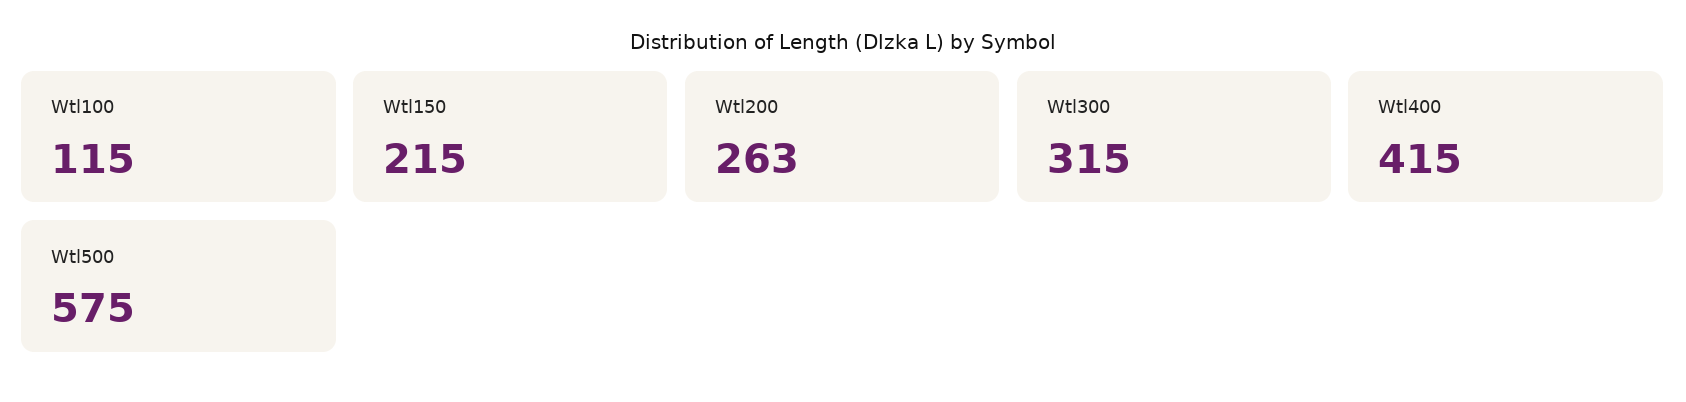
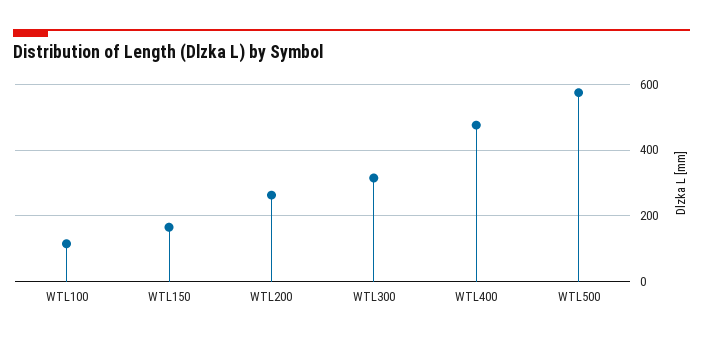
  {
    "Wtl100": 115,
-   "Wtl150": 215,
+   "Wtl150": 160,
    "Wtl200": 263,
    "Wtl300": 315,
-   "Wtl400": 415,
+   "Wtl400": 480,
    "Wtl500": 575
  }

